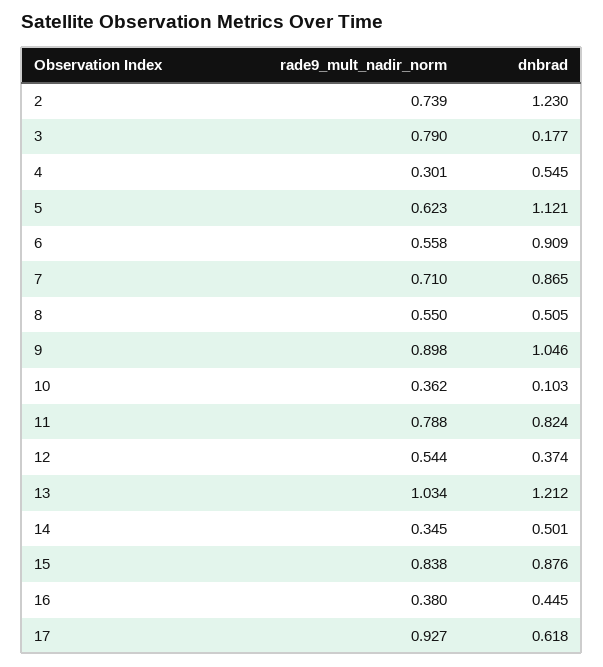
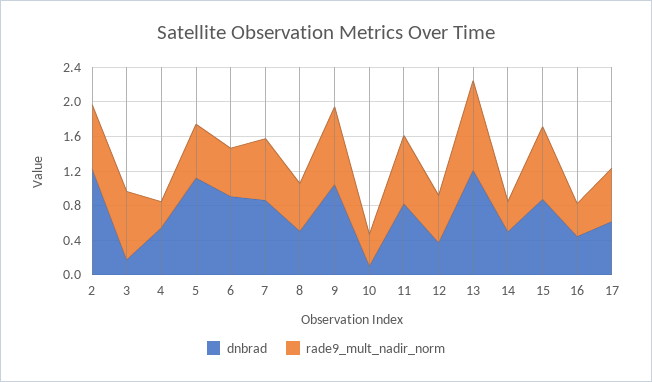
  {
    "rade9_mult_nadir_norm": {
      "2": 0.739,
      "3": 0.79,
      "4": 0.301,
      "5": 0.623,
      "6": 0.558,
      "7": 0.71,
      "8": 0.55,
      "9": 0.898,
      "10": 0.362,
      "11": 0.788,
      "12": 0.544,
      "13": 1.034,
      "14": 0.345,
      "15": 0.838,
      "16": 0.38,
-     "17": 0.927
+     "17": 0.6
    },
    "dnbrad": {
      "2": 1.23,
      "3": 0.177,
      "4": 0.545,
      "5": 1.121,
      "6": 0.909,
      "7": 0.865,
      "8": 0.505,
      "9": 1.046,
      "10": 0.103,
      "11": 0.824,
      "12": 0.374,
      "13": 1.212,
      "14": 0.501,
      "15": 0.876,
      "16": 0.445,
      "17": 0.618
    }
  }

